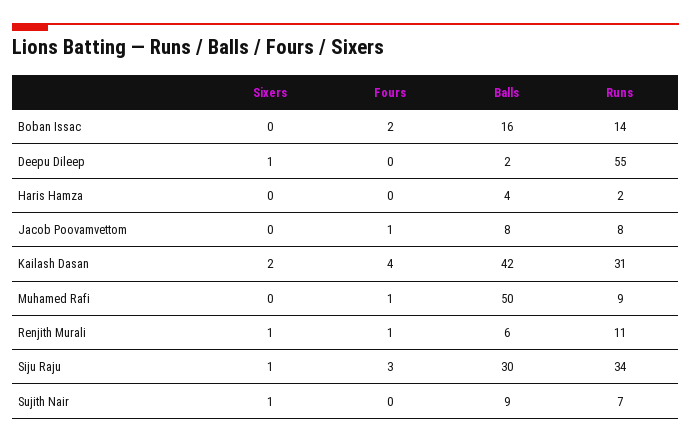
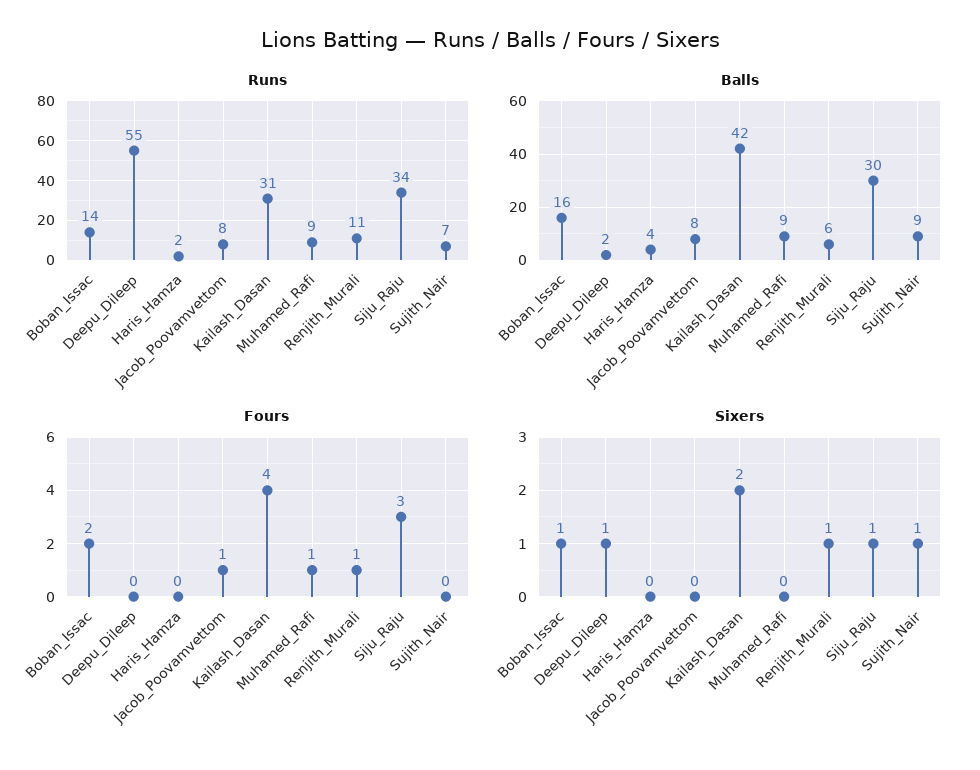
  {
    "Sixers": {
-     "Boban Issac": 0,
+     "Boban Issac": 1,
      "Deepu Dileep": 1,
      "Haris Hamza": 0,
      "Jacob Poovamvettom": 0,
      "Kailash Dasan": 2,
      "Muhamed Rafi": 0,
      "Renjith Murali": 1,
      "Siju Raju": 1,
      "Sujith Nair": 1
    },
    "Fours": {
      "Boban Issac": 2,
      "Deepu Dileep": 0,
      "Haris Hamza": 0,
      "Jacob Poovamvettom": 1,
      "Kailash Dasan": 4,
      "Muhamed Rafi": 1,
      "Renjith Murali": 1,
      "Siju Raju": 3,
      "Sujith Nair": 0
    },
    "Balls": {
      "Boban Issac": 16,
      "Deepu Dileep": 2,
      "Haris Hamza": 4,
      "Jacob Poovamvettom": 8,
      "Kailash Dasan": 42,
-     "Muhamed Rafi": 50,
+     "Muhamed Rafi": 9,
      "Renjith Murali": 6,
      "Siju Raju": 30,
      "Sujith Nair": 9
    },
    "Runs": {
      "Boban Issac": 14,
      "Deepu Dileep": 55,
      "Haris Hamza": 2,
      "Jacob Poovamvettom": 8,
      "Kailash Dasan": 31,
      "Muhamed Rafi": 9,
      "Renjith Murali": 11,
      "Siju Raju": 34,
      "Sujith Nair": 7
    }
  }

